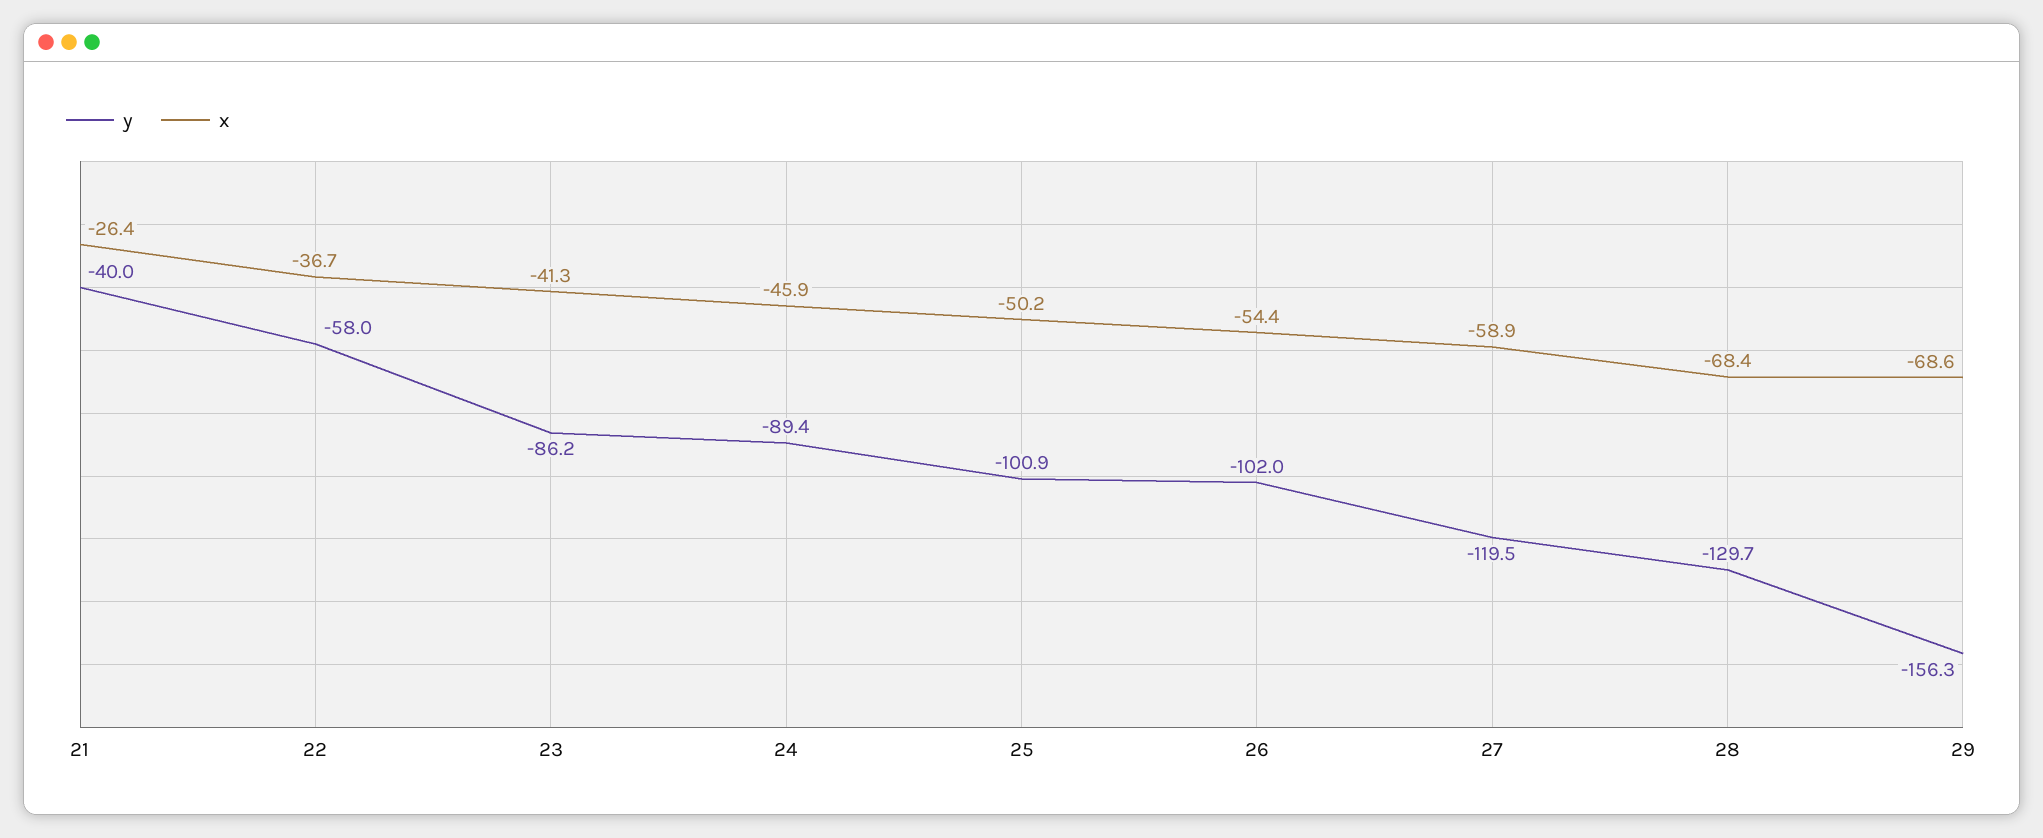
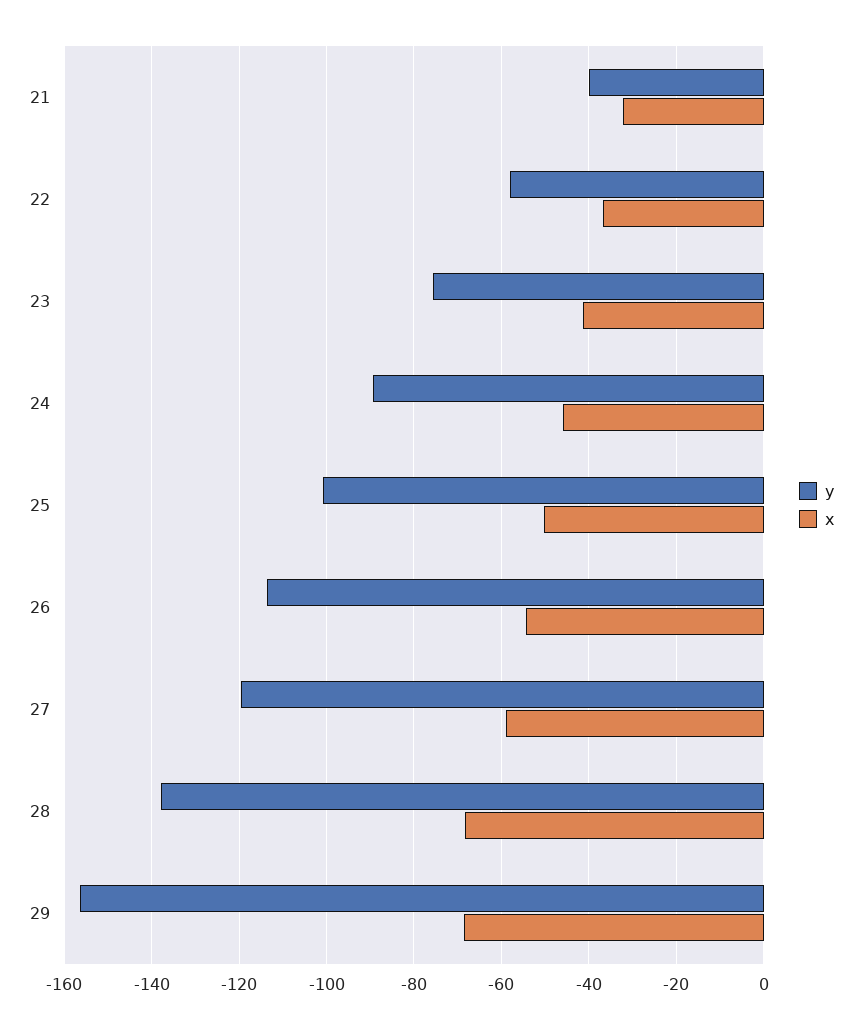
  {
    "y": {
      "21": -40,
      "22": -58,
-     "23": -86.2,
+     "23": -76,
      "24": -89.4,
      "25": -100.9,
-     "26": -102,
+     "26": -114,
      "27": -119.5,
-     "28": -129.7,
+     "28": -138,
      "29": -156.3
    },
    "x": {
-     "21": -26.4,
+     "21": -32,
      "22": -36.7,
      "23": -41.3,
      "24": -45.9,
      "25": -50.2,
      "26": -54.4,
      "27": -58.9,
      "28": -68.4,
      "29": -68.6
    }
  }

